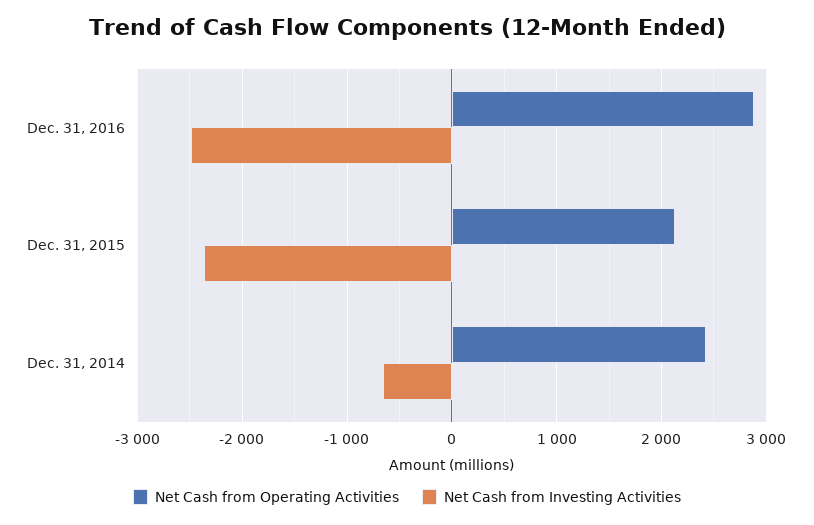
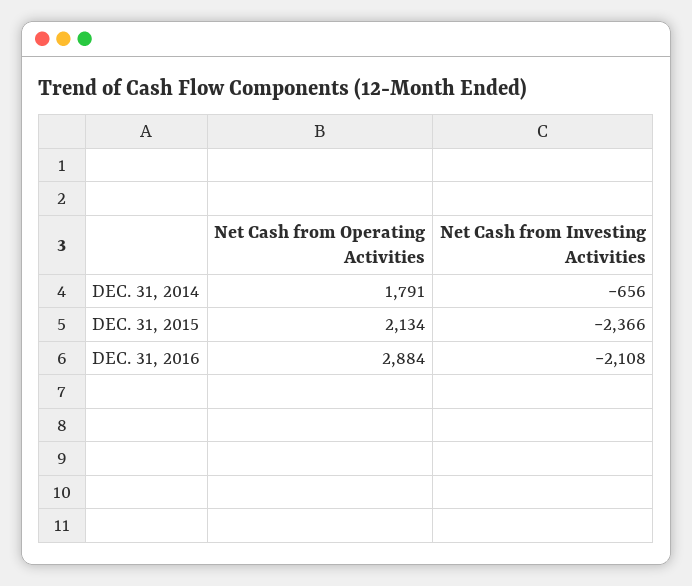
  {
    "Net Cash from Operating Activities": {
      "Dec. 31, 2016": 2884,
      "Dec. 31, 2015": 2134,
-     "Dec. 31, 2014": 2400
+     "Dec. 31, 2014": 1791
    },
    "Net Cash from Investing Activities": {
-     "Dec. 31, 2016": -2500,
+     "Dec. 31, 2016": -2108,
      "Dec. 31, 2015": -2366,
      "Dec. 31, 2014": -656
    }
  }

